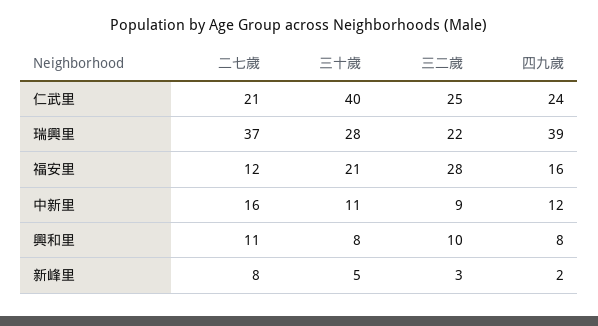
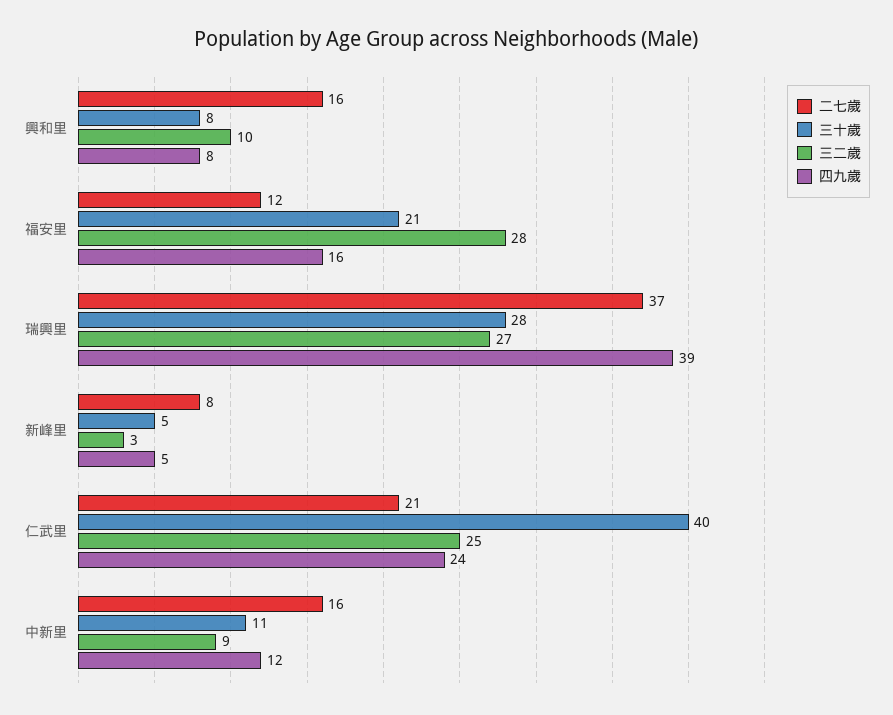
  {
    "二七歲": {
      "仁武里": 21,
      "瑞興里": 37,
      "福安里": 12,
      "中新里": 16,
-     "興和里": 11,
+     "興和里": 16,
      "新峰里": 8
    },
    "三十歲": {
      "仁武里": 40,
      "瑞興里": 28,
      "福安里": 21,
      "中新里": 11,
      "興和里": 8,
      "新峰里": 5
    },
    "三二歲": {
      "仁武里": 25,
-     "瑞興里": 22,
+     "瑞興里": 27,
      "福安里": 28,
      "中新里": 9,
      "興和里": 10,
      "新峰里": 3
    },
    "四九歲": {
      "仁武里": 24,
      "瑞興里": 39,
      "福安里": 16,
      "中新里": 12,
      "興和里": 8,
-     "新峰里": 2
+     "新峰里": 5
    }
  }

